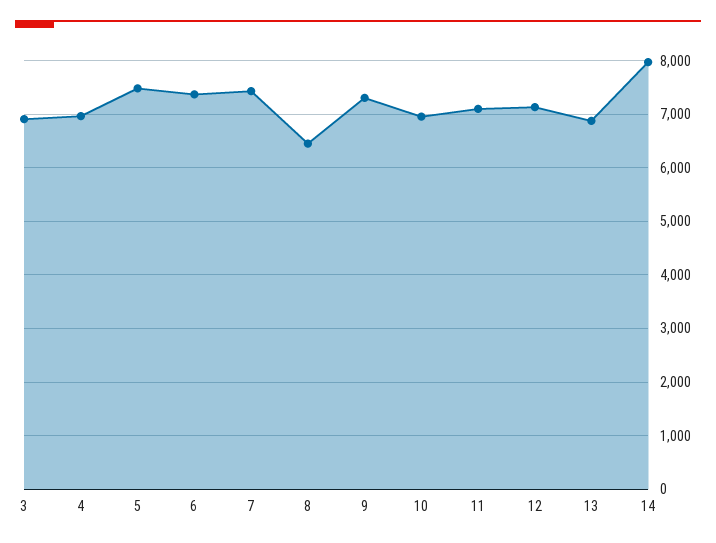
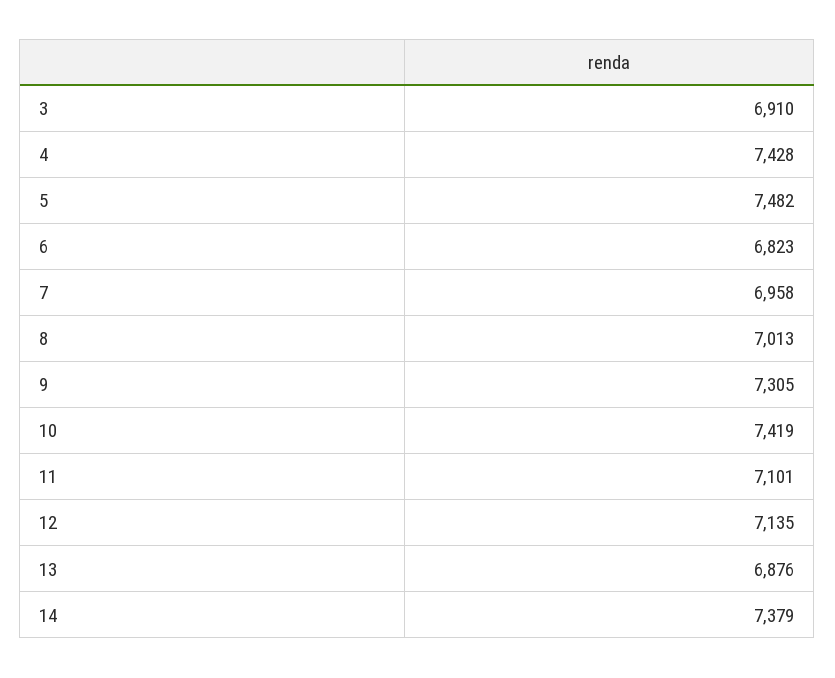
  {
    "3": 6910,
-   "4": 7000,
+   "4": 7428,
    "5": 7482,
-   "6": 7400,
+   "6": 6823,
-   "7": 7400,
+   "7": 6958,
-   "8": 6400,
+   "8": 7013,
    "9": 7305,
-   "10": 7000,
+   "10": 7419,
    "11": 7101,
    "12": 7135,
    "13": 6876,
-   "14": 8000
+   "14": 7379
  }

